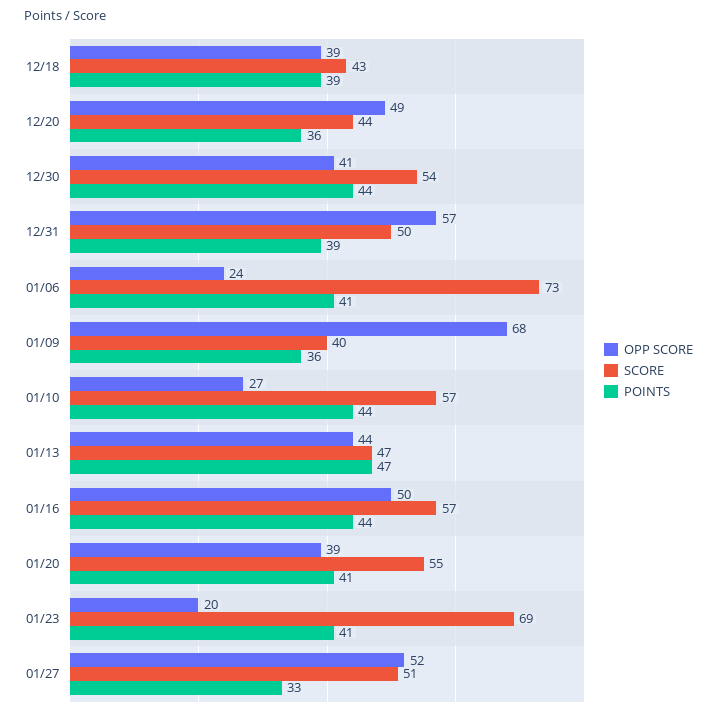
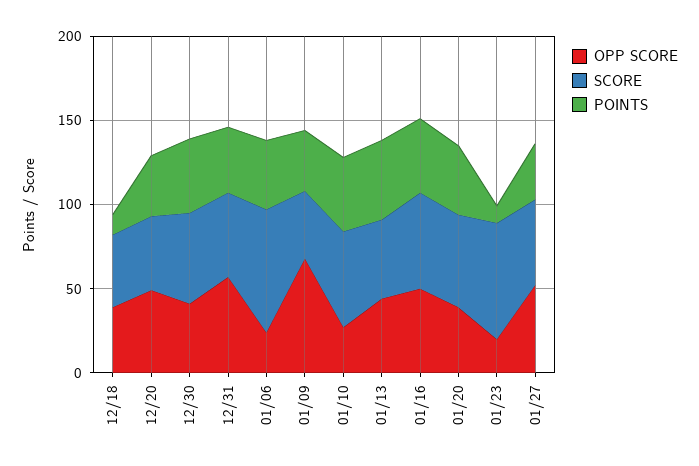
  {
    "OPP SCORE": {
      "12/18": 39,
      "12/20": 49,
      "12/30": 41,
      "12/31": 57,
      "01/06": 24,
      "01/09": 68,
      "01/10": 27,
      "01/13": 44,
      "01/16": 50,
      "01/20": 39,
      "01/23": 20,
      "01/27": 52
    },
    "SCORE": {
      "12/18": 43,
      "12/20": 44,
      "12/30": 54,
      "12/31": 50,
      "01/06": 73,
      "01/09": 40,
      "01/10": 57,
      "01/13": 47,
      "01/16": 57,
      "01/20": 55,
      "01/23": 69,
      "01/27": 51
    },
    "POINTS": {
-     "12/18": 39,
+     "12/18": 10,
      "12/20": 36,
      "12/30": 44,
      "12/31": 39,
      "01/06": 41,
      "01/09": 36,
      "01/10": 44,
      "01/13": 47,
      "01/16": 44,
      "01/20": 41,
-     "01/23": 41,
+     "01/23": 10,
      "01/27": 33
    }
  }

